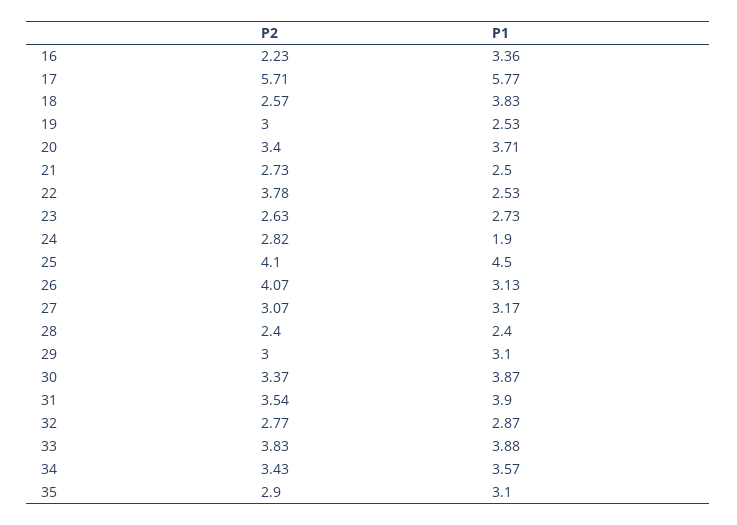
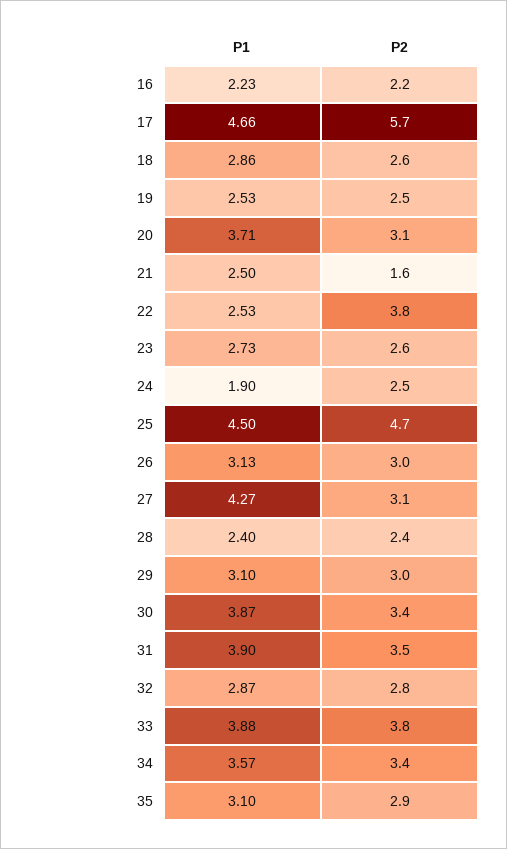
  {
    "P2": {
      "16": 2.23,
      "17": 5.71,
      "18": 2.57,
-     "19": 3,
+     "19": 2.5,
-     "20": 3.4,
+     "20": 3.1,
-     "21": 2.73,
+     "21": 1.6,
      "22": 3.78,
      "23": 2.63,
-     "24": 2.82,
+     "24": 2.5,
-     "25": 4.1,
+     "25": 4.7,
-     "26": 4.07,
+     "26": 3,
      "27": 3.07,
      "28": 2.4,
      "29": 3,
      "30": 3.37,
      "31": 3.54,
      "32": 2.77,
      "33": 3.83,
      "34": 3.43,
      "35": 2.9
    },
    "P1": {
-     "16": 3.36,
+     "16": 2.23,
-     "17": 5.77,
+     "17": 4.66,
-     "18": 3.83,
+     "18": 2.86,
      "19": 2.53,
      "20": 3.71,
      "21": 2.5,
      "22": 2.53,
      "23": 2.73,
      "24": 1.9,
      "25": 4.5,
      "26": 3.13,
-     "27": 3.17,
+     "27": 4.27,
      "28": 2.4,
      "29": 3.1,
      "30": 3.87,
      "31": 3.9,
      "32": 2.87,
      "33": 3.88,
      "34": 3.57,
      "35": 3.1
    }
  }

